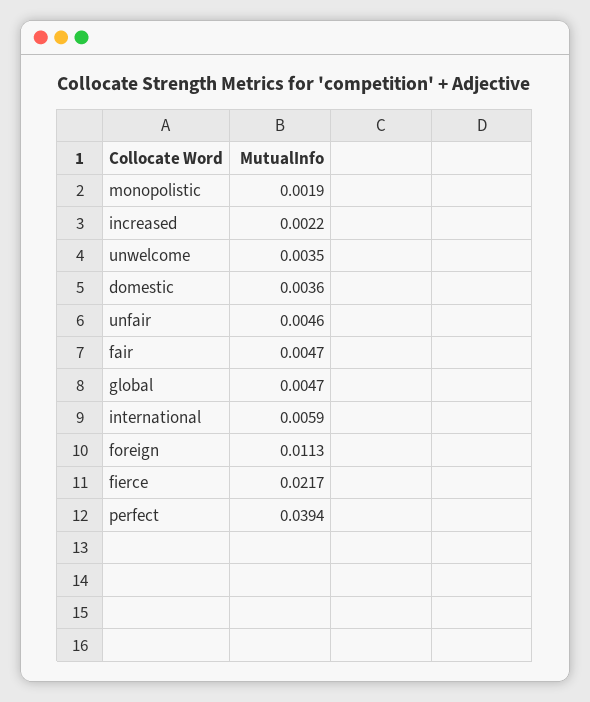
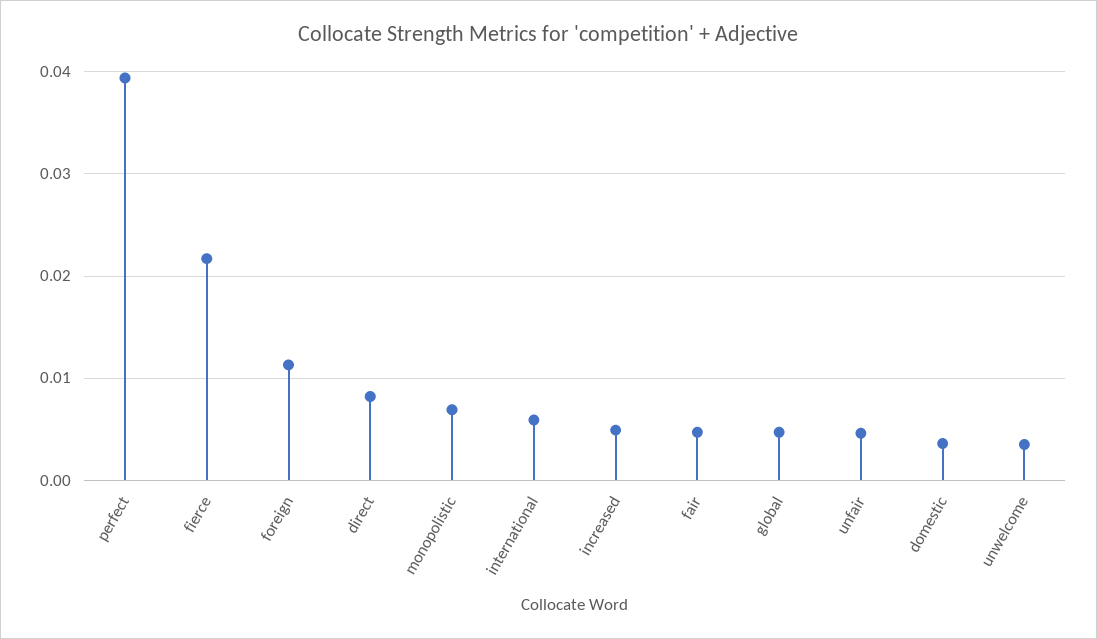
  {
-   "monopolistic": 0.0019,
+   "monopolistic": 0.007,
-   "increased": 0.0022,
+   "increased": 0.005,
    "unwelcome": 0.0035,
    "domestic": 0.0036,
    "unfair": 0.0046,
    "fair": 0.0047,
    "global": 0.0047,
    "international": 0.0059,
    "foreign": 0.0113,
    "fierce": 0.0217,
-   "perfect": 0.0394
+   "perfect": 0.0394,
+   "direct": 0.008
  }

